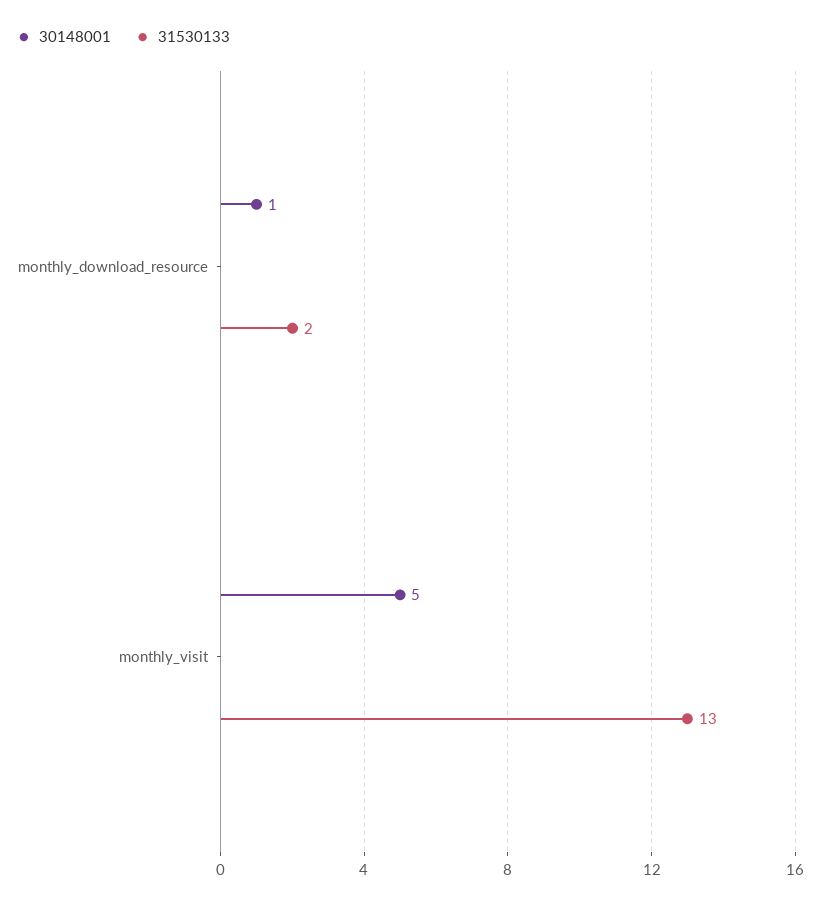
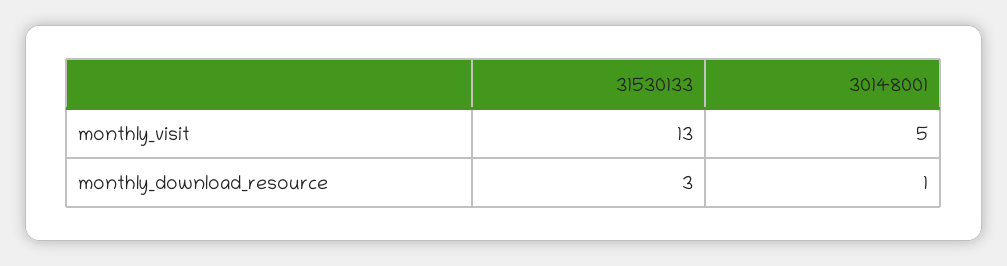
  {
    "30148001": {
      "monthly_download_resource": 1,
      "monthly_visit": 5
    },
    "31530133": {
-     "monthly_download_resource": 2,
+     "monthly_download_resource": 3,
      "monthly_visit": 13
    }
  }

